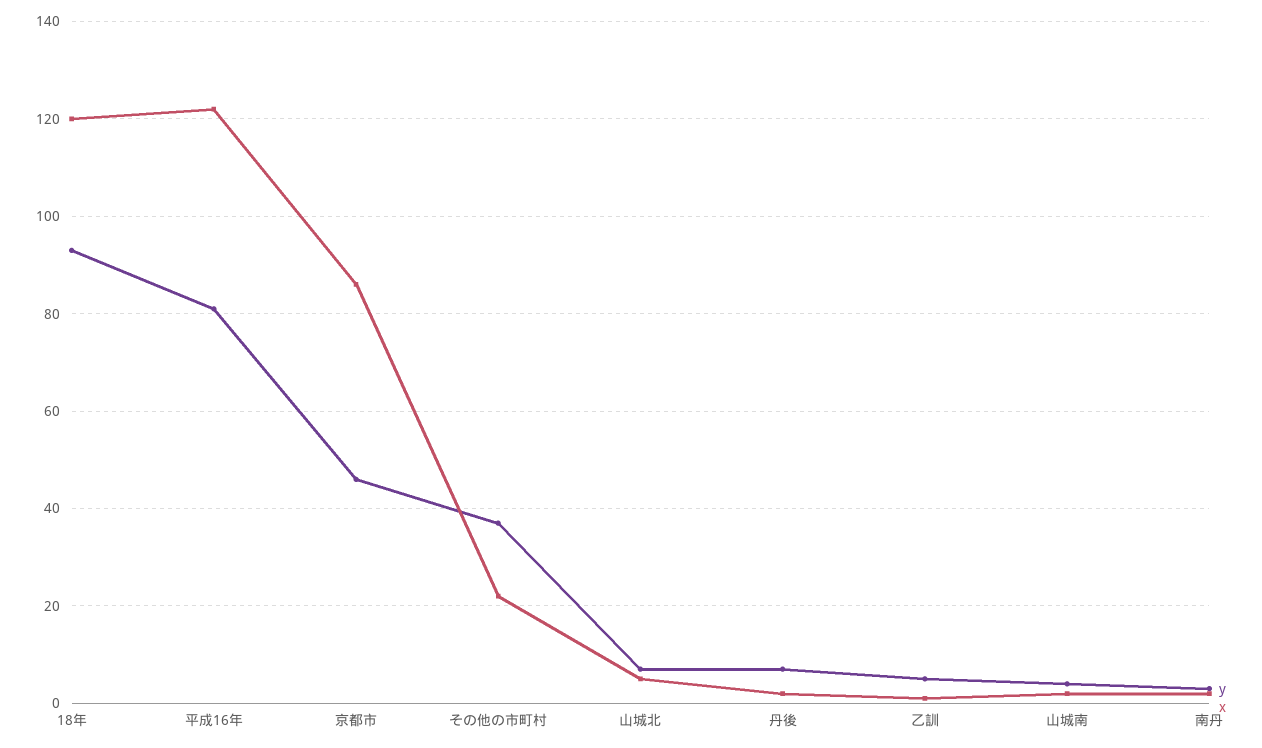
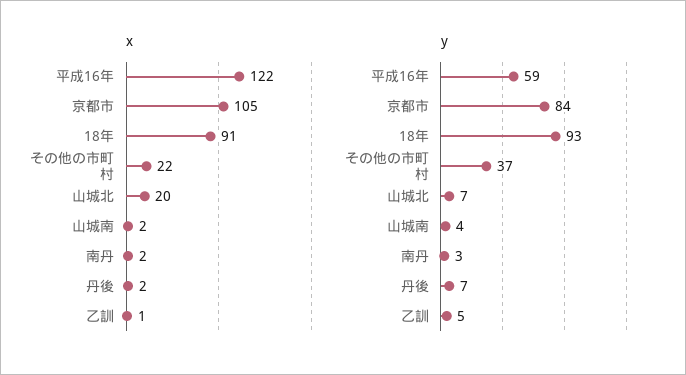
  {
    "y": {
      "18年": 93,
-     "平成16年": 80,
+     "平成16年": 59,
-     "京都市": 45,
+     "京都市": 84,
      "その他の市町村": 37,
      "山城北": 7,
      "丹後": 7,
      "乙訓": 5,
      "山城南": 4,
      "南丹": 3
    },
    "x": {
-     "18年": 120,
+     "18年": 91,
      "平成16年": 122,
-     "京都市": 85,
+     "京都市": 105,
      "その他の市町村": 22,
-     "山城北": 5,
+     "山城北": 20,
      "丹後": 2,
      "乙訓": 1,
      "山城南": 2,
      "南丹": 2
    }
  }

